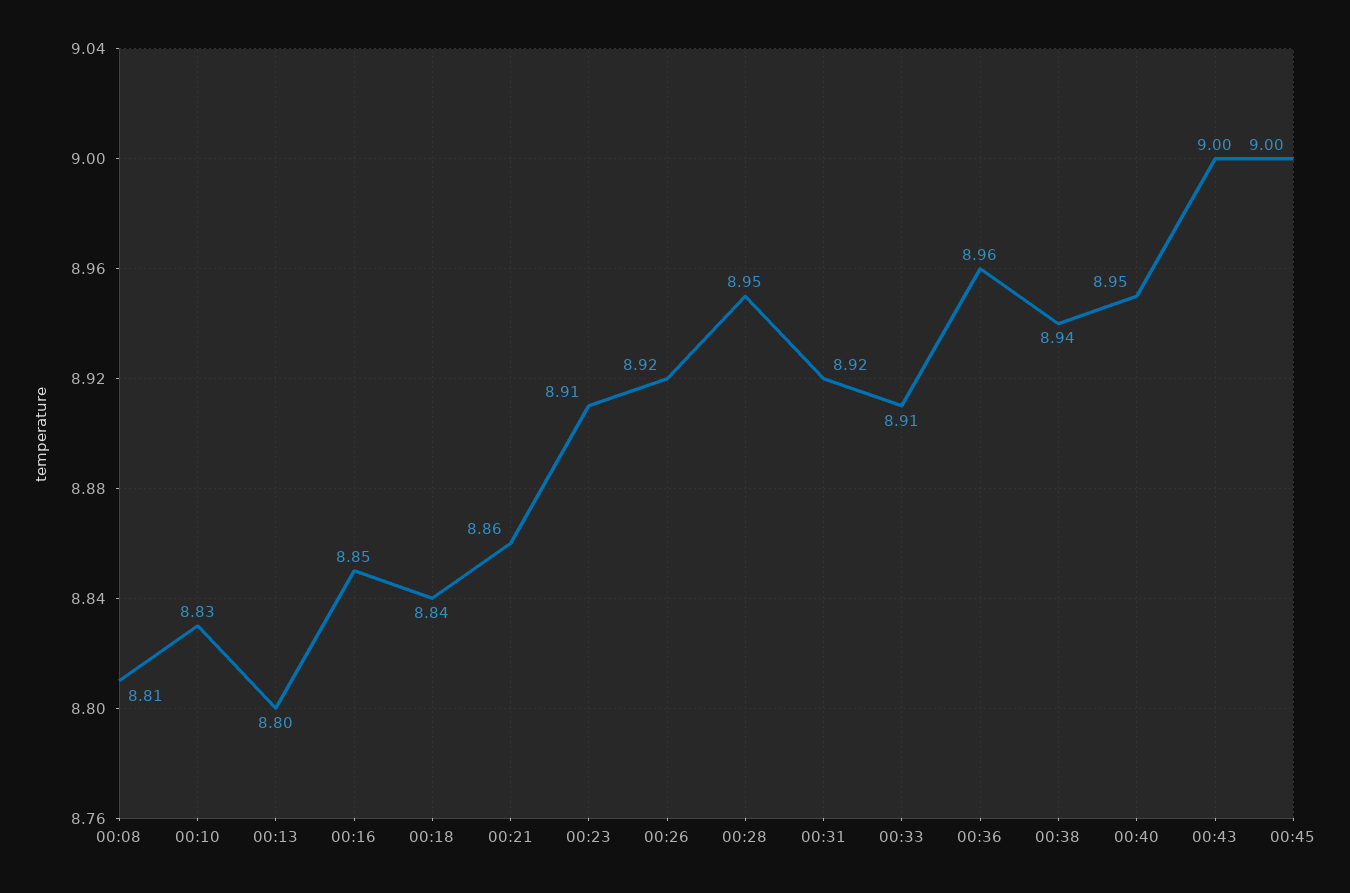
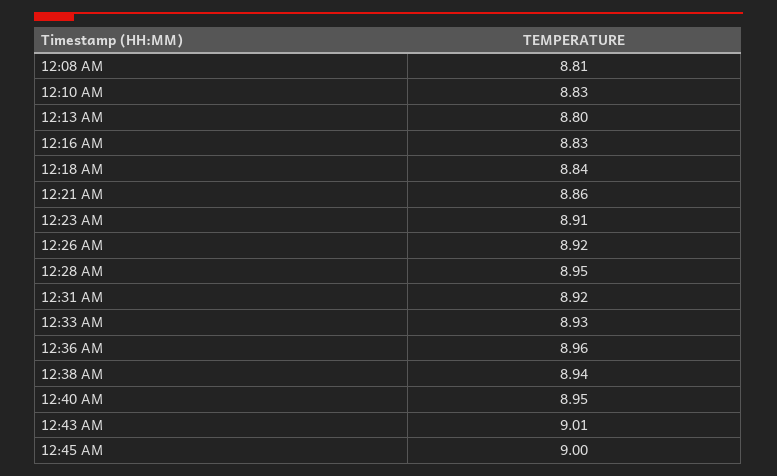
  {
    "00:08": 8.81,
    "00:10": 8.83,
    "00:13": 8.8,
-   "00:16": 8.85,
+   "00:16": 8.83,
    "00:18": 8.84,
    "00:21": 8.86,
    "00:23": 8.91,
    "00:26": 8.92,
    "00:28": 8.95,
    "00:31": 8.92,
-   "00:33": 8.91,
+   "00:33": 8.93,
    "00:36": 8.96,
    "00:38": 8.94,
    "00:40": 8.95,
-   "00:43": 9,
+   "00:43": 9.01,
    "00:45": 9
  }

